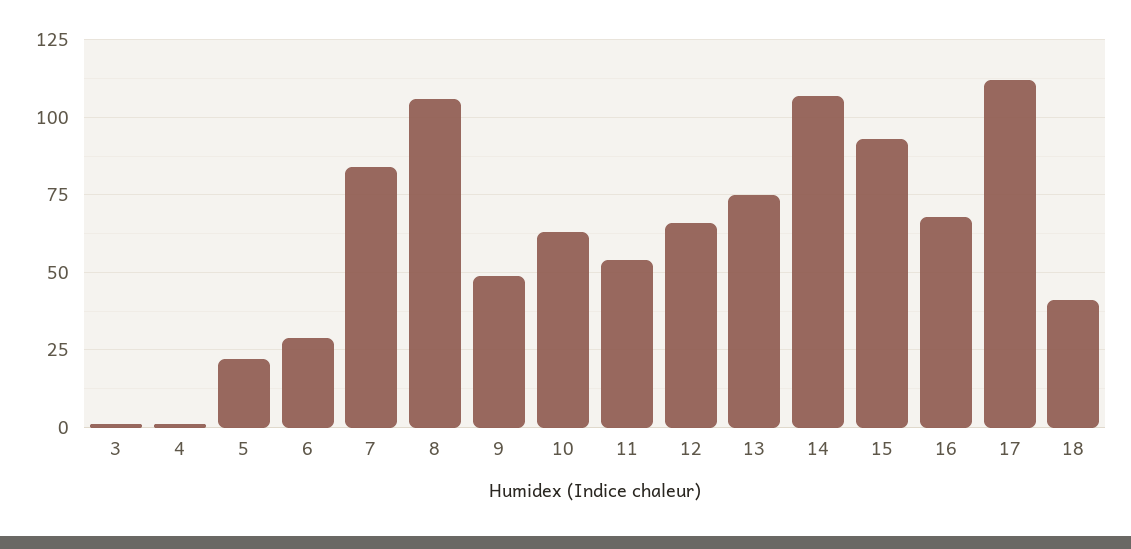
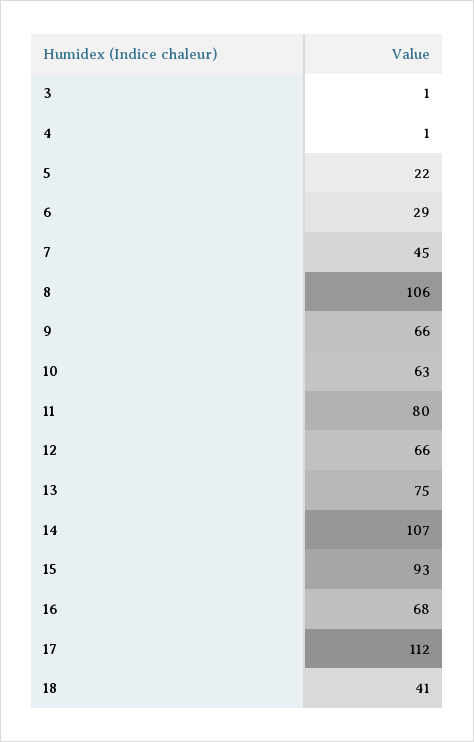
  {
    "3": 1,
    "4": 1,
    "5": 22,
    "6": 29,
-   "7": 85,
+   "7": 45,
    "8": 106,
-   "9": 50,
+   "9": 66,
    "10": 63,
-   "11": 55,
+   "11": 80,
    "12": 66,
    "13": 75,
    "14": 107,
    "15": 93,
    "16": 68,
    "17": 112,
    "18": 41
  }

